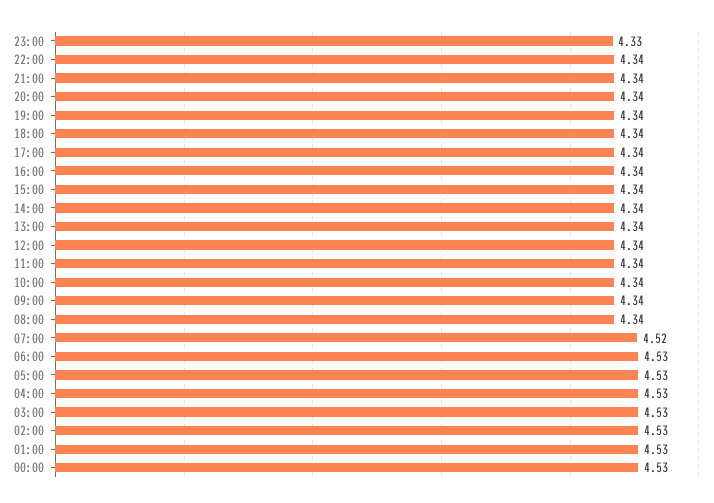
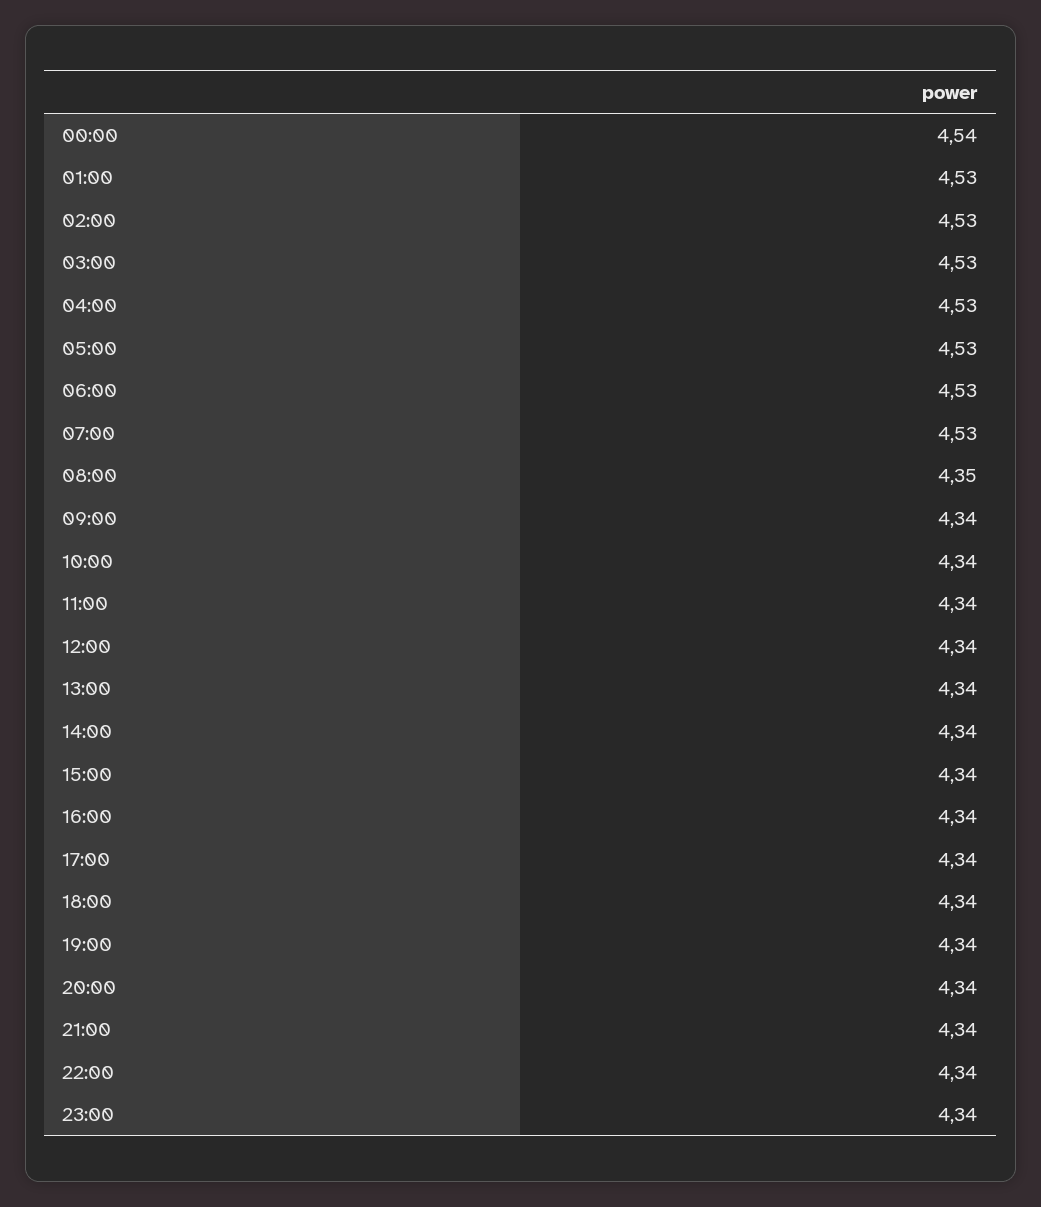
  {
-   "23:00": 4.33,
+   "23:00": 4.34,
    "22:00": 4.34,
    "21:00": 4.34,
    "20:00": 4.34,
    "19:00": 4.34,
    "18:00": 4.34,
    "17:00": 4.34,
    "16:00": 4.34,
    "15:00": 4.34,
    "14:00": 4.34,
    "13:00": 4.34,
    "12:00": 4.34,
    "11:00": 4.34,
    "10:00": 4.34,
    "09:00": 4.34,
-   "08:00": 4.34,
+   "08:00": 4.35,
-   "07:00": 4.52,
+   "07:00": 4.53,
    "06:00": 4.53,
    "05:00": 4.53,
    "04:00": 4.53,
    "03:00": 4.53,
    "02:00": 4.53,
    "01:00": 4.53,
-   "00:00": 4.53
+   "00:00": 4.54
  }

